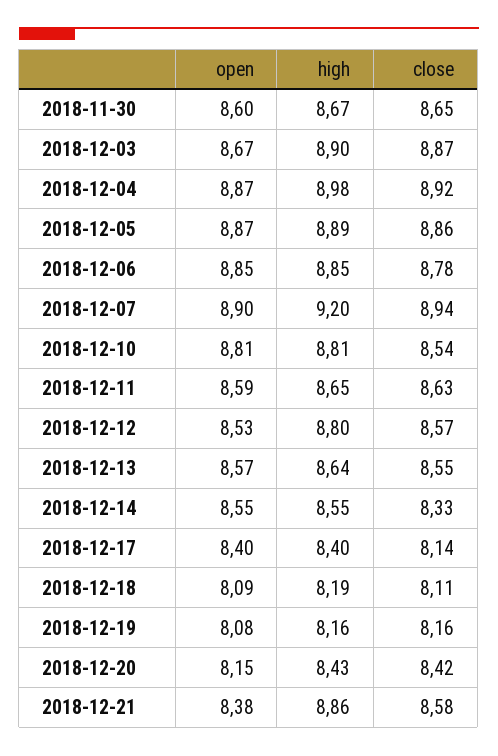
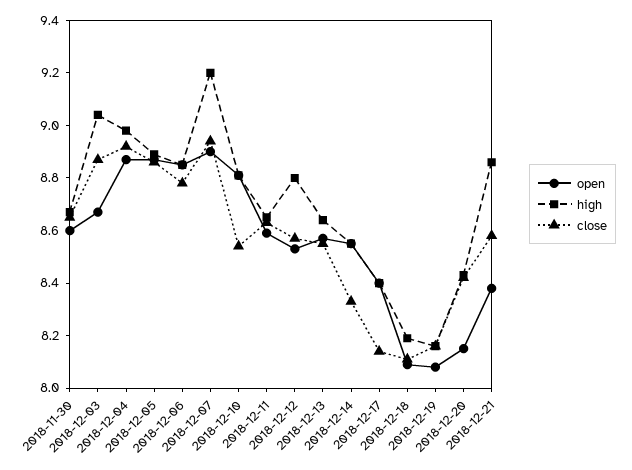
  {
    "open": {
      "2018-11-30": 8.6,
      "2018-12-03": 8.67,
      "2018-12-04": 8.87,
      "2018-12-05": 8.87,
      "2018-12-06": 8.85,
      "2018-12-07": 8.9,
      "2018-12-10": 8.81,
      "2018-12-11": 8.59,
      "2018-12-12": 8.53,
      "2018-12-13": 8.57,
      "2018-12-14": 8.55,
      "2018-12-17": 8.4,
      "2018-12-18": 8.09,
      "2018-12-19": 8.08,
      "2018-12-20": 8.15,
      "2018-12-21": 8.38
    },
    "high": {
      "2018-11-30": 8.67,
-     "2018-12-03": 8.9,
+     "2018-12-03": 9.05,
      "2018-12-04": 8.98,
      "2018-12-05": 8.89,
      "2018-12-06": 8.85,
      "2018-12-07": 9.2,
      "2018-12-10": 8.81,
      "2018-12-11": 8.65,
      "2018-12-12": 8.8,
      "2018-12-13": 8.64,
      "2018-12-14": 8.55,
      "2018-12-17": 8.4,
      "2018-12-18": 8.19,
      "2018-12-19": 8.16,
      "2018-12-20": 8.43,
      "2018-12-21": 8.86
    },
    "close": {
      "2018-11-30": 8.65,
      "2018-12-03": 8.87,
      "2018-12-04": 8.92,
      "2018-12-05": 8.86,
      "2018-12-06": 8.78,
      "2018-12-07": 8.94,
      "2018-12-10": 8.54,
      "2018-12-11": 8.63,
      "2018-12-12": 8.57,
      "2018-12-13": 8.55,
      "2018-12-14": 8.33,
      "2018-12-17": 8.14,
      "2018-12-18": 8.11,
      "2018-12-19": 8.16,
      "2018-12-20": 8.42,
      "2018-12-21": 8.58
    }
  }

